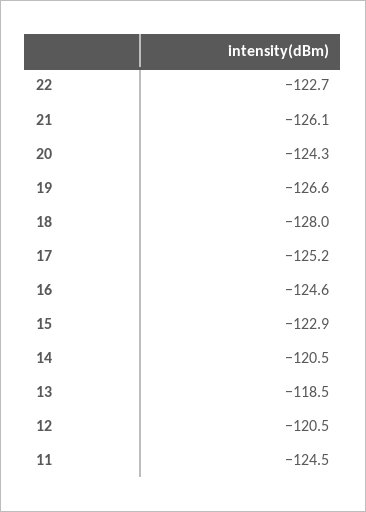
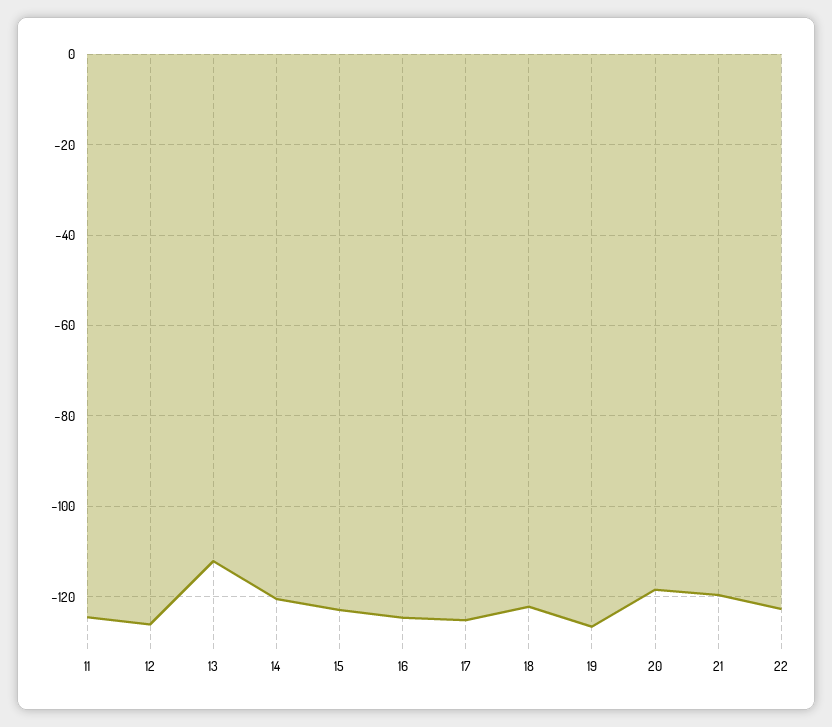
  {
    "22": -122.7,
-   "21": -126.1,
+   "21": -120,
-   "20": -124.3,
+   "20": -118,
    "19": -126.6,
-   "18": -128,
+   "18": -122,
    "17": -125.2,
    "16": -124.6,
    "15": -122.9,
    "14": -120.5,
-   "13": -118.5,
+   "13": -112,
-   "12": -120.5,
+   "12": -126,
    "11": -124.5
  }

